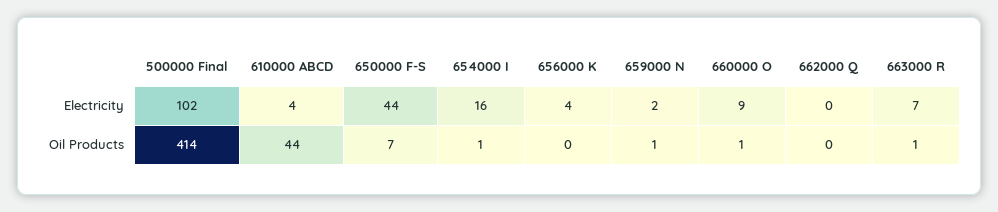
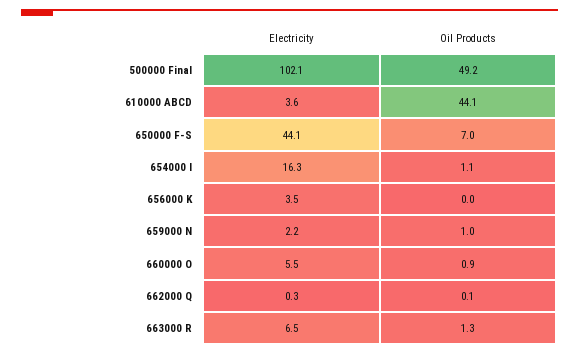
  {
    "500000 Final": {
      "Electricity": 102.1,
-     "Oil Products": 414
+     "Oil Products": 49.2
    },
    "610000 ABCD": {
      "Electricity": 3.6,
      "Oil Products": 44.1
    },
    "650000 F-S": {
      "Electricity": 44.1,
      "Oil Products": 7
    },
    "654000 I": {
      "Electricity": 16.3,
      "Oil Products": 1.1
    },
    "656000 K": {
      "Electricity": 3.5,
      "Oil Products": 0
    },
    "659000 N": {
      "Electricity": 2.2,
      "Oil Products": 1
    },
    "660000 O": {
-     "Electricity": 9,
+     "Electricity": 5.5,
      "Oil Products": 0.9
    },
    "662000 Q": {
      "Electricity": 0.3,
      "Oil Products": 0.1
    },
    "663000 R": {
      "Electricity": 6.5,
      "Oil Products": 1.3
    }
  }

